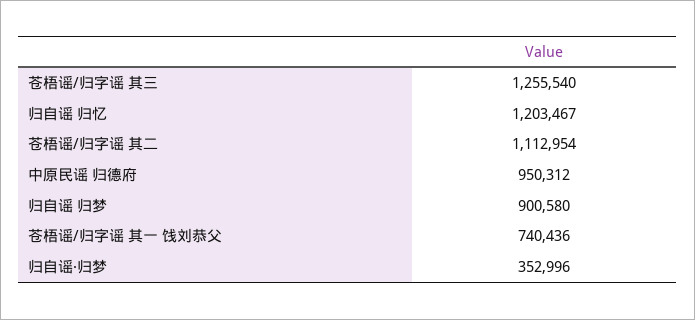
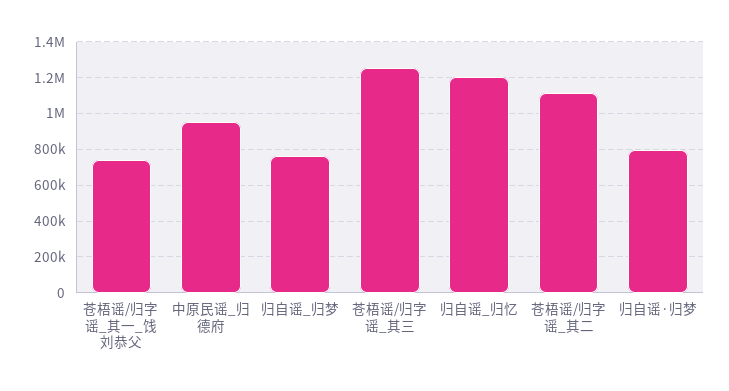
  {
    "苍梧谣/归字谣 其三": 1255540,
    "归自谣 归忆": 1203467,
    "苍梧谣/归字谣 其二": 1112954,
    "中原民谣 归德府": 950312,
-   "归自谣 归梦": 900580,
+   "归自谣 归梦": 750000,
    "苍梧谣/归字谣 其一 饯刘恭父": 740436,
-   "归自谣·归梦": 352996
+   "归自谣·归梦": 800000
  }

